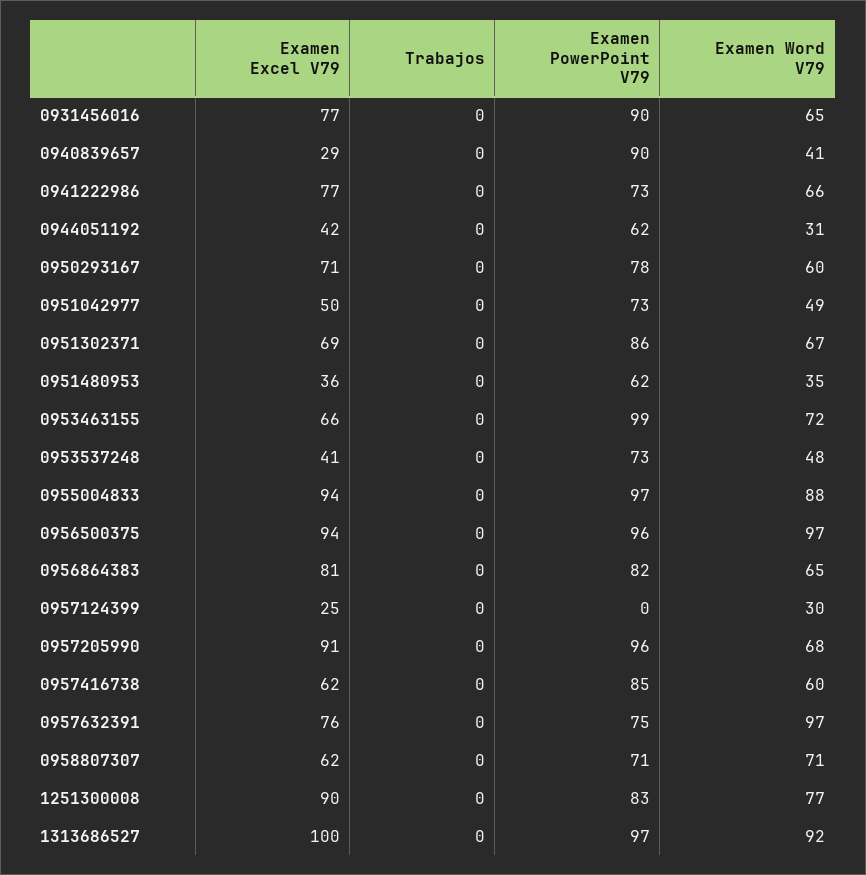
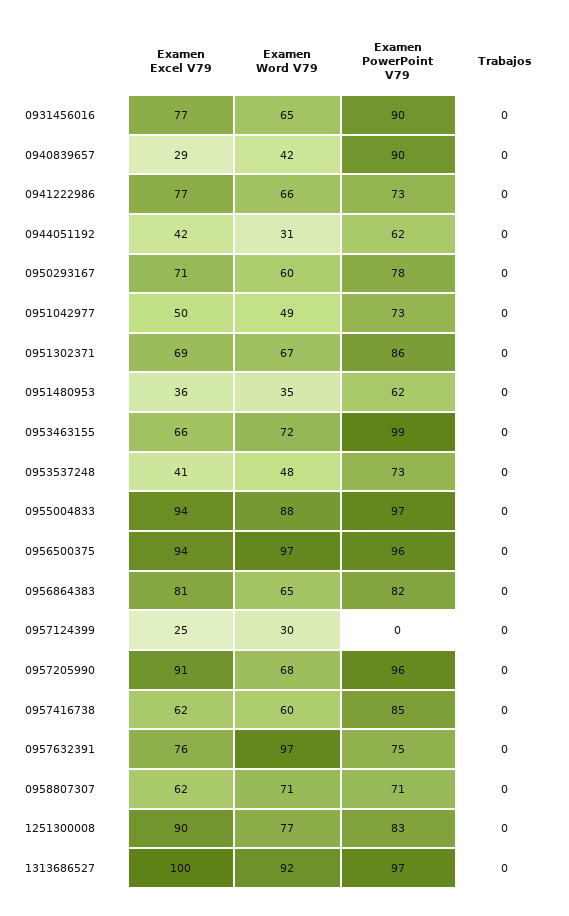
  {
    "Examen Excel V79": {
      "0931456016": 77,
      "0940839657": 29,
      "0941222986": 77,
      "0944051192": 42,
      "0950293167": 71,
      "0951042977": 50,
      "0951302371": 69,
      "0951480953": 36,
      "0953463155": 66,
      "0953537248": 41,
      "0955004833": 94,
      "0956500375": 94,
      "0956864383": 81,
      "0957124399": 25,
      "0957205990": 91,
      "0957416738": 62,
      "0957632391": 76,
      "0958807307": 62,
      "1251300008": 90,
      "1313686527": 100
    },
    "Trabajos": {
      "0931456016": 0,
      "0940839657": 0,
      "0941222986": 0,
      "0944051192": 0,
      "0950293167": 0,
      "0951042977": 0,
      "0951302371": 0,
      "0951480953": 0,
      "0953463155": 0,
      "0953537248": 0,
      "0955004833": 0,
      "0956500375": 0,
      "0956864383": 0,
      "0957124399": 0,
      "0957205990": 0,
      "0957416738": 0,
      "0957632391": 0,
      "0958807307": 0,
      "1251300008": 0,
      "1313686527": 0
    },
    "Examen PowerPoint V79": {
      "0931456016": 90,
      "0940839657": 90,
      "0941222986": 73,
      "0944051192": 62,
      "0950293167": 78,
      "0951042977": 73,
      "0951302371": 86,
      "0951480953": 62,
      "0953463155": 99,
      "0953537248": 73,
      "0955004833": 97,
      "0956500375": 96,
      "0956864383": 82,
      "0957124399": 0,
      "0957205990": 96,
      "0957416738": 85,
      "0957632391": 75,
      "0958807307": 71,
      "1251300008": 83,
      "1313686527": 97
    },
    "Examen Word V79": {
      "0931456016": 65,
-     "0940839657": 41,
+     "0940839657": 42,
      "0941222986": 66,
      "0944051192": 31,
      "0950293167": 60,
      "0951042977": 49,
      "0951302371": 67,
      "0951480953": 35,
      "0953463155": 72,
      "0953537248": 48,
      "0955004833": 88,
      "0956500375": 97,
      "0956864383": 65,
      "0957124399": 30,
      "0957205990": 68,
      "0957416738": 60,
      "0957632391": 97,
      "0958807307": 71,
      "1251300008": 77,
      "1313686527": 92
    }
  }

